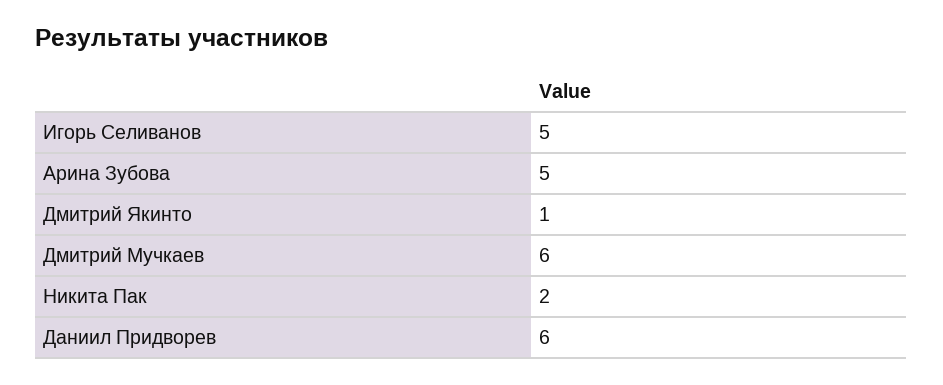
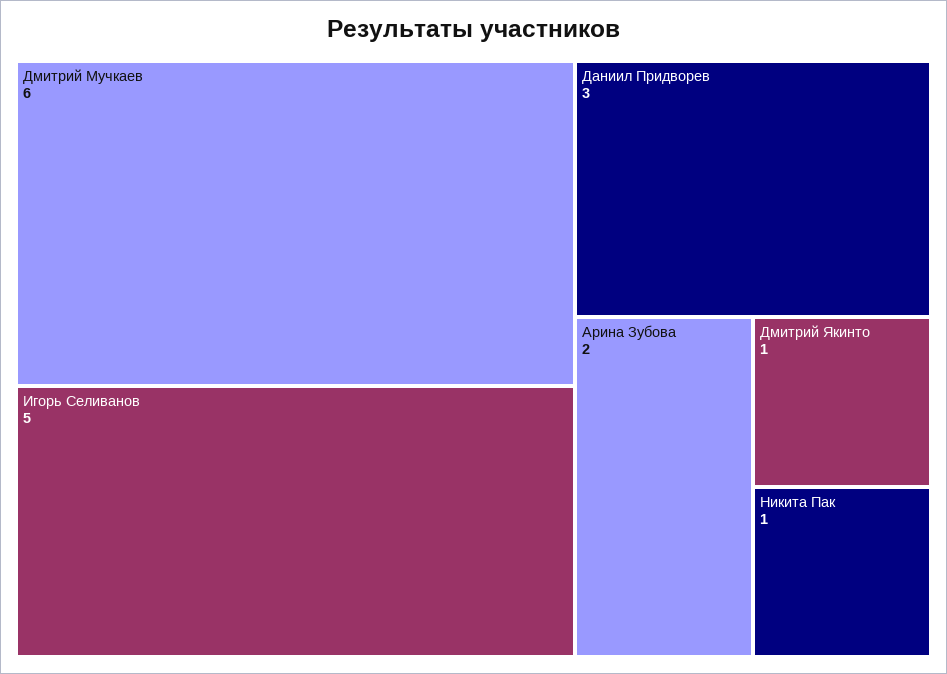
  {
    "Игорь Селиванов": 5,
-   "Арина Зубова": 5,
+   "Арина Зубова": 2,
    "Дмитрий Якинто": 1,
    "Дмитрий Мучкаев": 6,
-   "Никита Пак": 2,
+   "Никита Пак": 1,
-   "Даниил Придворев": 6
+   "Даниил Придворев": 3
  }

